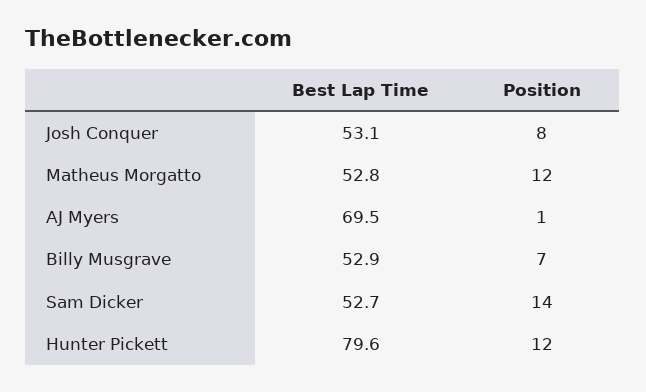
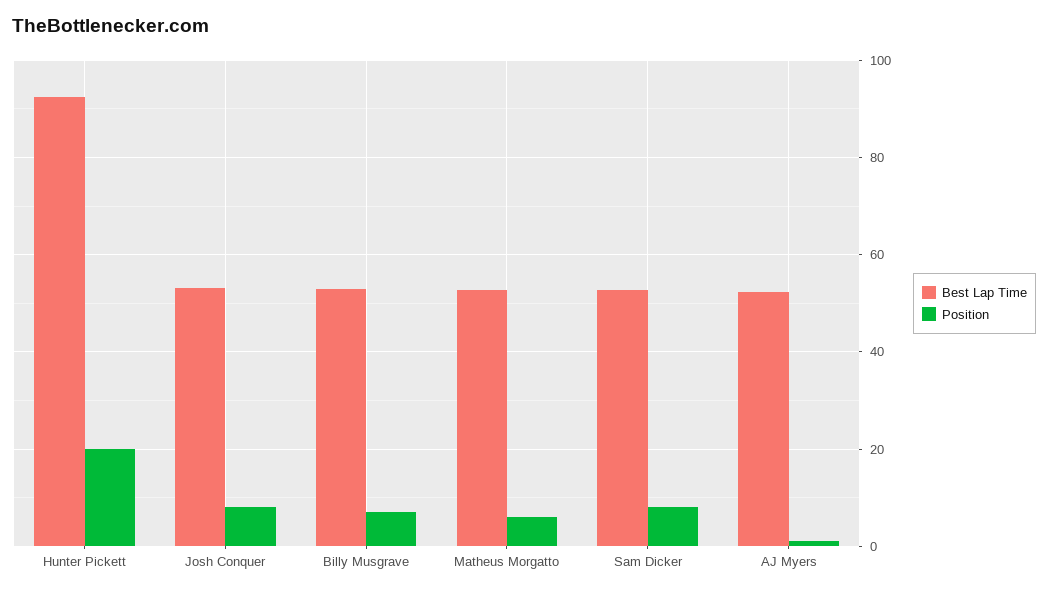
  {
    "Best Lap Time": {
      "Josh Conquer": 53.1,
      "Matheus Morgatto": 52.8,
-     "AJ Myers": 69.5,
+     "AJ Myers": 52,
      "Billy Musgrave": 52.9,
      "Sam Dicker": 52.7,
-     "Hunter Pickett": 79.6
+     "Hunter Pickett": 92
    },
    "Position": {
      "Josh Conquer": 8,
-     "Matheus Morgatto": 12,
+     "Matheus Morgatto": 6,
      "AJ Myers": 1,
      "Billy Musgrave": 7,
-     "Sam Dicker": 14,
+     "Sam Dicker": 8,
-     "Hunter Pickett": 12
+     "Hunter Pickett": 20
    }
  }

